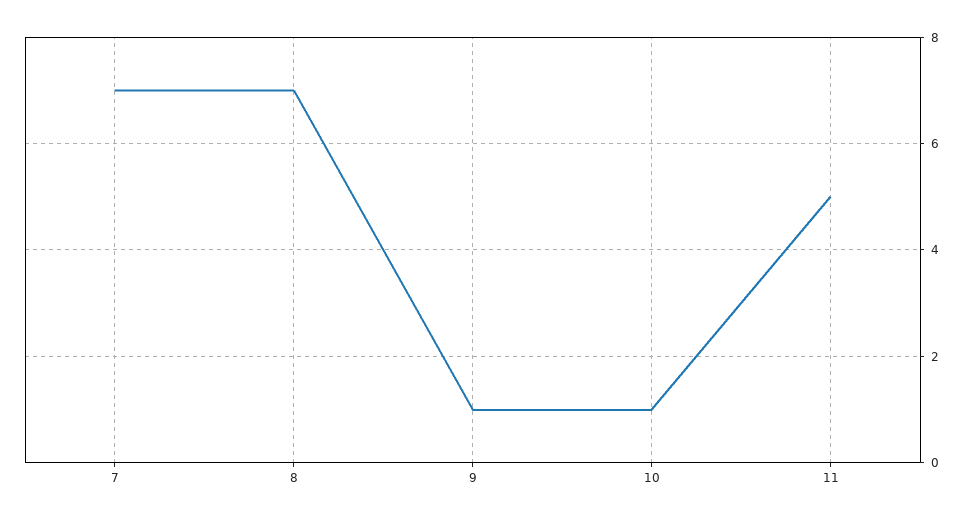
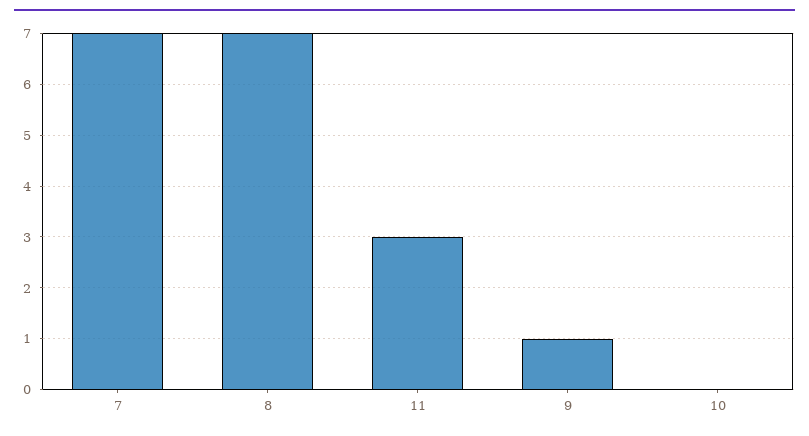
  {
    "7": 7,
    "8": 7,
    "9": 1,
-   "10": 1,
+   "10": 0,
-   "11": 5
+   "11": 3
  }

